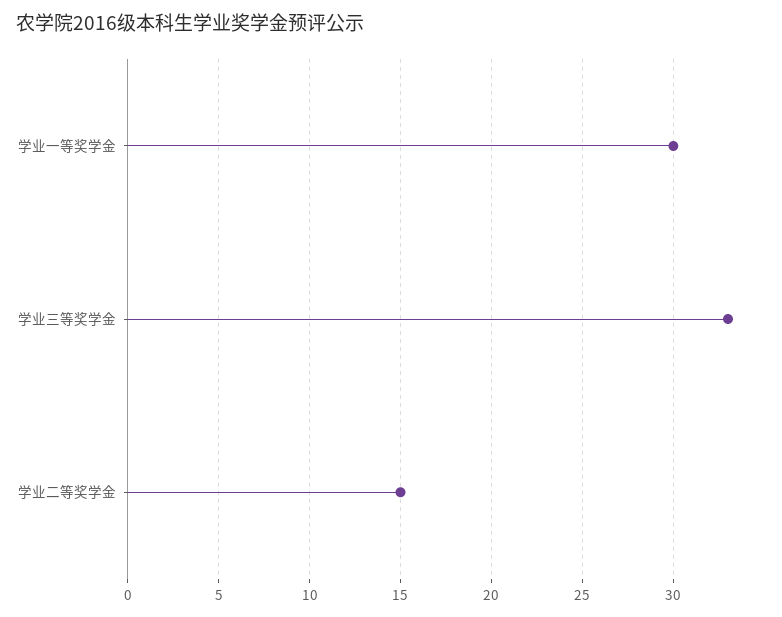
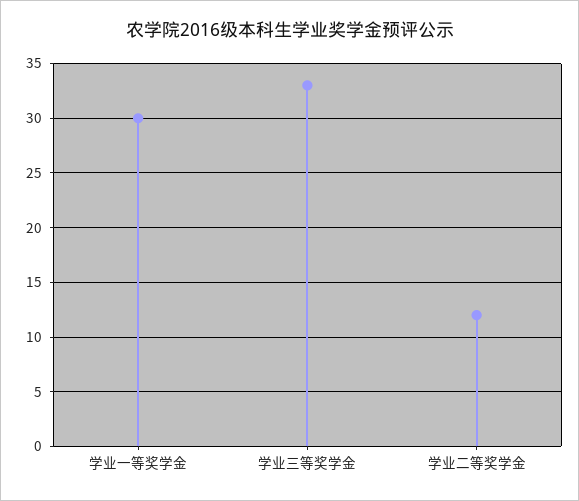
  {
    "学业一等奖学金": 30,
    "学业三等奖学金": 33,
-   "学业二等奖学金": 15
+   "学业二等奖学金": 12
  }

